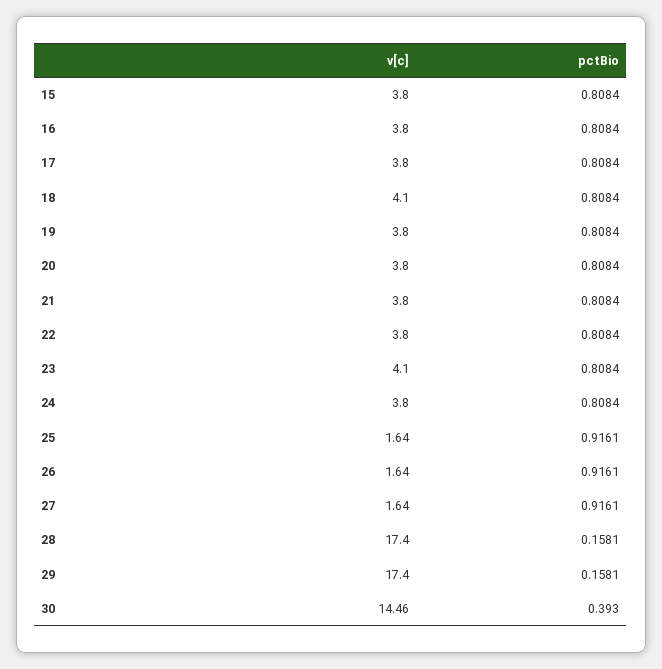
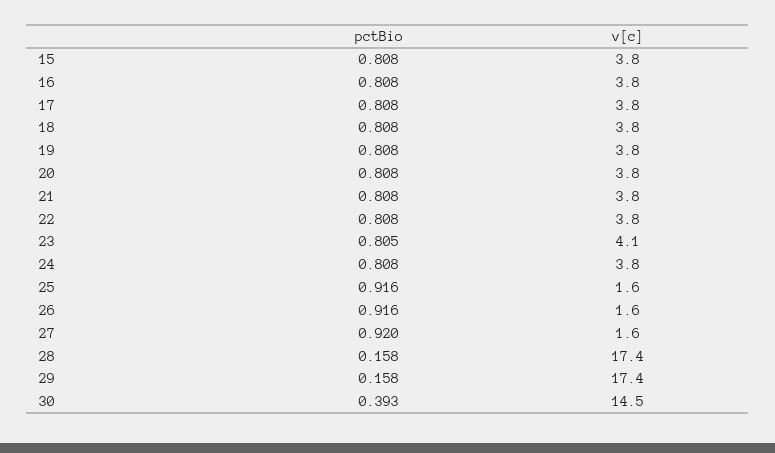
  {
    "v[c]": {
      "15": 3.8,
      "16": 3.8,
      "17": 3.8,
-     "18": 4.1,
+     "18": 3.8,
      "19": 3.8,
      "20": 3.8,
      "21": 3.8,
      "22": 3.8,
      "23": 4.1,
      "24": 3.8,
      "25": 1.64,
      "26": 1.64,
      "27": 1.64,
      "28": 17.4,
      "29": 17.4,
      "30": 14.46
    },
    "pctBio": {
      "15": 0.8084,
      "16": 0.8084,
      "17": 0.8084,
      "18": 0.8084,
      "19": 0.8084,
      "20": 0.8084,
      "21": 0.8084,
      "22": 0.8084,
-     "23": 0.8084,
+     "23": 0.805,
      "24": 0.8084,
      "25": 0.9161,
      "26": 0.9161,
-     "27": 0.9161,
+     "27": 0.92,
      "28": 0.1581,
      "29": 0.1581,
      "30": 0.393
    }
  }

